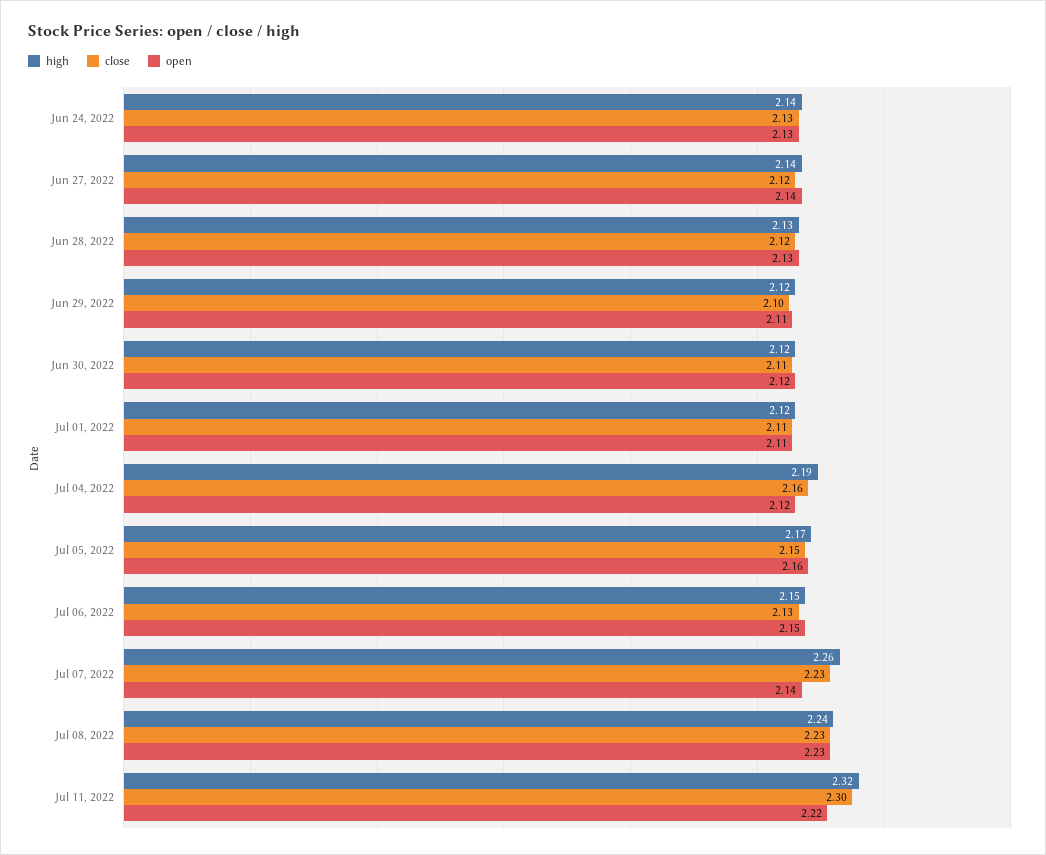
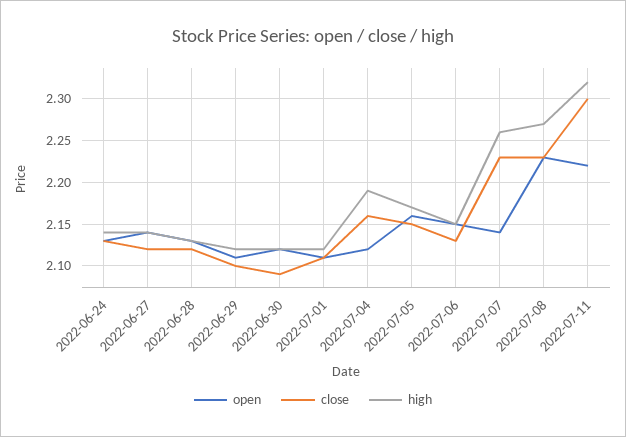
  {
    "high": {
      "Jun 24, 2022": 2.14,
      "Jun 27, 2022": 2.14,
      "Jun 28, 2022": 2.13,
      "Jun 29, 2022": 2.12,
      "Jun 30, 2022": 2.12,
      "Jul 01, 2022": 2.12,
      "Jul 04, 2022": 2.19,
      "Jul 05, 2022": 2.17,
      "Jul 06, 2022": 2.15,
      "Jul 07, 2022": 2.26,
-     "Jul 08, 2022": 2.24,
+     "Jul 08, 2022": 2.27,
      "Jul 11, 2022": 2.32
    },
    "close": {
      "Jun 24, 2022": 2.13,
      "Jun 27, 2022": 2.12,
      "Jun 28, 2022": 2.12,
      "Jun 29, 2022": 2.1,
-     "Jun 30, 2022": 2.11,
+     "Jun 30, 2022": 2.09,
      "Jul 01, 2022": 2.11,
      "Jul 04, 2022": 2.16,
      "Jul 05, 2022": 2.15,
      "Jul 06, 2022": 2.13,
      "Jul 07, 2022": 2.23,
      "Jul 08, 2022": 2.23,
      "Jul 11, 2022": 2.3
    },
    "open": {
      "Jun 24, 2022": 2.13,
      "Jun 27, 2022": 2.14,
      "Jun 28, 2022": 2.13,
      "Jun 29, 2022": 2.11,
      "Jun 30, 2022": 2.12,
      "Jul 01, 2022": 2.11,
      "Jul 04, 2022": 2.12,
      "Jul 05, 2022": 2.16,
      "Jul 06, 2022": 2.15,
      "Jul 07, 2022": 2.14,
      "Jul 08, 2022": 2.23,
      "Jul 11, 2022": 2.22
    }
  }

